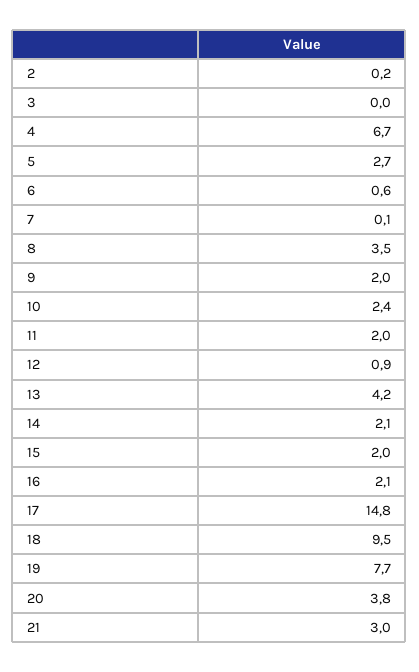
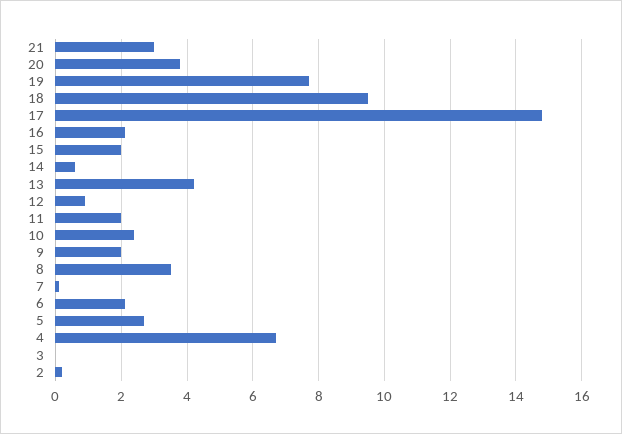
  {
    "2": 0.2,
    "3": 0,
    "4": 6.7,
    "5": 2.7,
-   "6": 0.6,
+   "6": 2,
    "7": 0.1,
    "8": 3.5,
    "9": 2,
    "10": 2.4,
    "11": 2,
    "12": 0.9,
    "13": 4.2,
-   "14": 2.1,
+   "14": 0.5,
    "15": 2,
    "16": 2.1,
    "17": 14.8,
    "18": 9.5,
    "19": 7.7,
    "20": 3.8,
    "21": 3
  }

